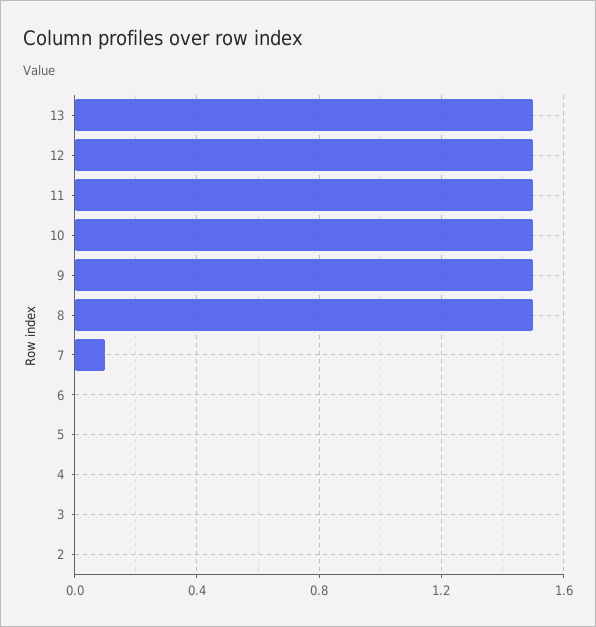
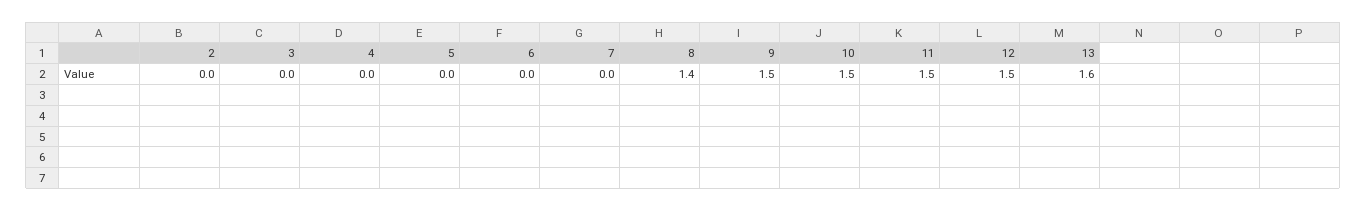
  {
-   "13": 1.5,
+   "13": 1.6,
    "12": 1.5,
    "11": 1.5,
    "10": 1.5,
    "9": 1.5,
-   "8": 1.5,
+   "8": 1.4,
-   "7": 0.1,
+   "7": 0,
    "6": 0,
    "5": 0,
    "4": 0,
    "3": 0,
    "2": 0
  }

